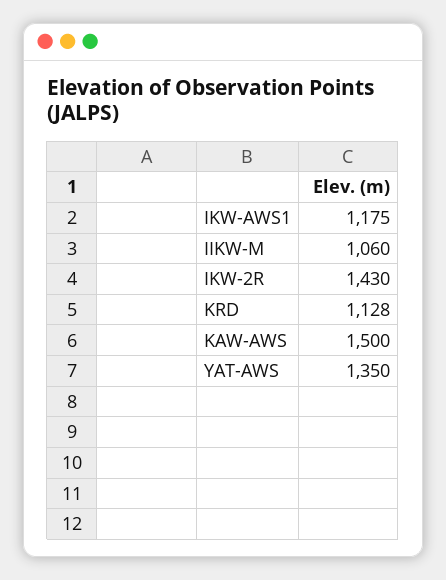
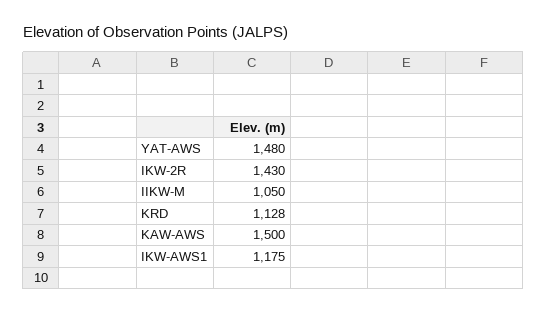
  {
    "IKW-AWS1": 1175,
-   "IIKW-M": 1060,
+   "IIKW-M": 1050,
    "IKW-2R": 1430,
    "KRD": 1128,
    "KAW-AWS": 1500,
-   "YAT-AWS": 1350
+   "YAT-AWS": 1480
  }

